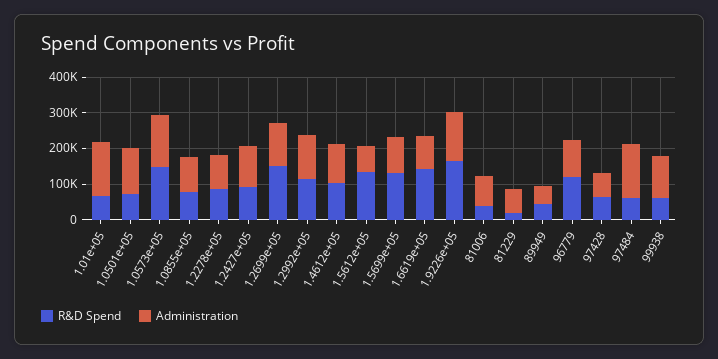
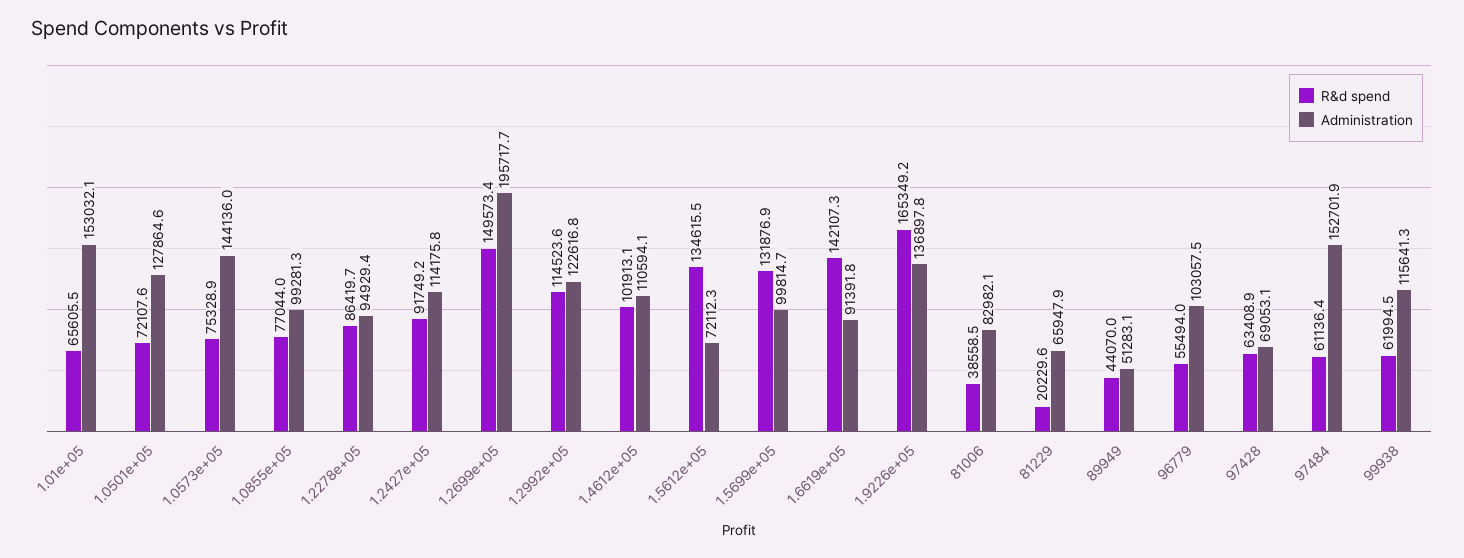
  {
    "R&D Spend": {
      "1.01e+05": 65605.5,
      "1.0501e+05": 72107.6,
-     "1.0573e+05": 150000,
+     "1.0573e+05": 75328.9,
      "1.0855e+05": 77044,
      "1.2278e+05": 86419.7,
      "1.2427e+05": 91749.2,
      "1.2699e+05": 149573.4,
      "1.2992e+05": 114523.6,
      "1.4612e+05": 101913.1,
      "1.5612e+05": 134615.5,
      "1.5699e+05": 131876.9,
      "1.6619e+05": 142107.3,
      "1.9226e+05": 165349.2,
      "81006": 38558.5,
      "81229": 20229.6,
      "89949": 44070,
-     "96779": 125000,
+     "96779": 55494,
      "97428": 63408.9,
      "97484": 61136.4,
      "99938": 61994.5
    },
    "Administration": {
      "1.01e+05": 153032.1,
      "1.0501e+05": 127864.6,
      "1.0573e+05": 144136,
      "1.0855e+05": 99281.3,
      "1.2278e+05": 94929.4,
      "1.2427e+05": 114175.8,
-     "1.2699e+05": 125000,
+     "1.2699e+05": 195717.7,
      "1.2992e+05": 122616.8,
      "1.4612e+05": 110594.1,
      "1.5612e+05": 72112.3,
      "1.5699e+05": 99814.7,
      "1.6619e+05": 91391.8,
      "1.9226e+05": 136897.8,
      "81006": 82982.1,
      "81229": 65947.9,
      "89949": 51283.1,
      "96779": 103057.5,
      "97428": 69053.1,
      "97484": 152701.9,
      "99938": 115641.3
    }
  }

